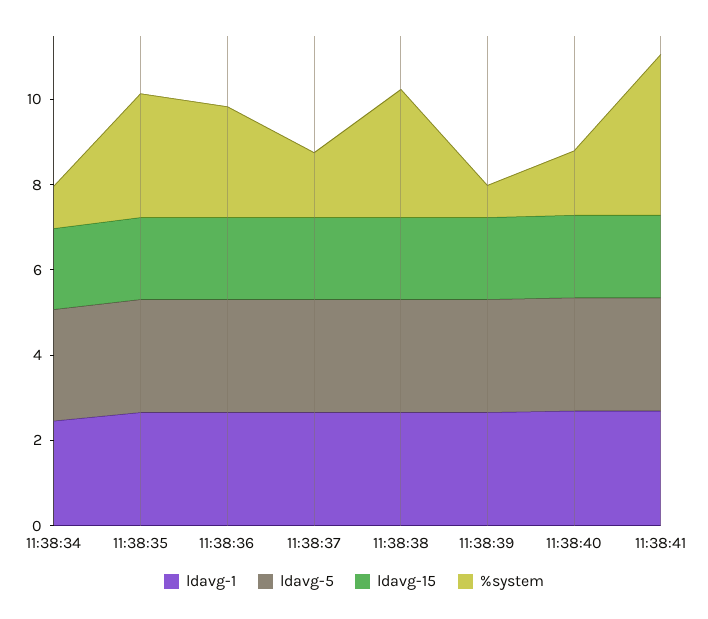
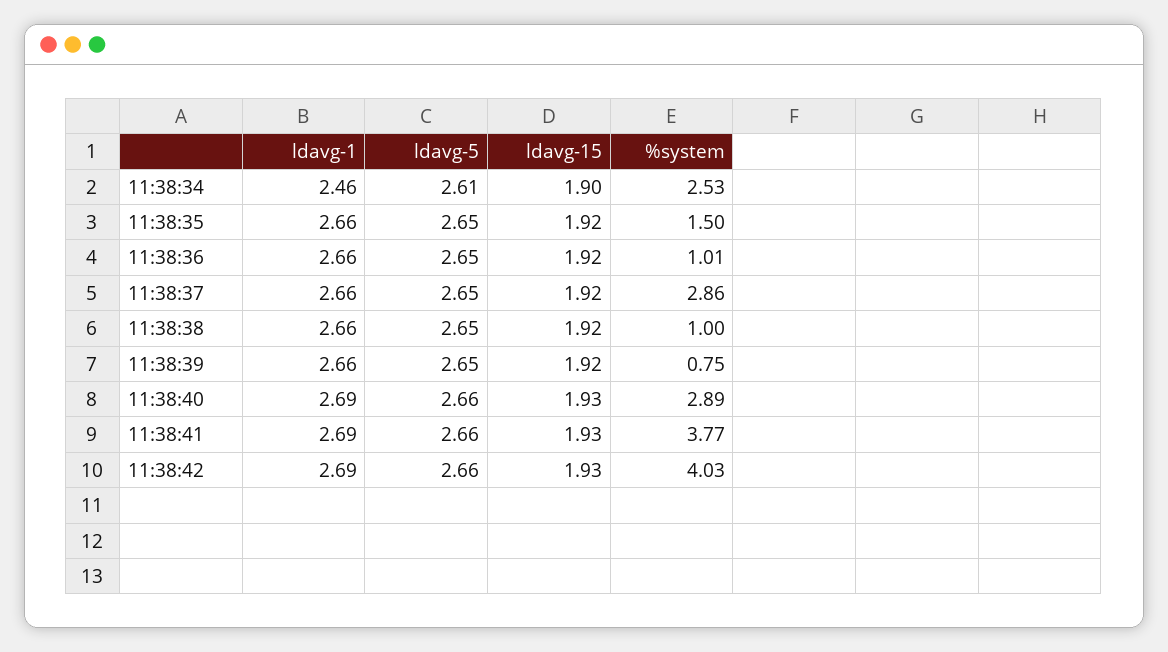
  {
    "ldavg-1": {
      "11:38:34": 2.46,
      "11:38:35": 2.66,
      "11:38:36": 2.66,
      "11:38:37": 2.66,
      "11:38:38": 2.66,
      "11:38:39": 2.66,
      "11:38:40": 2.69,
-     "11:38:41": 2.69
+     "11:38:41": 2.69,
+     "11:38:42": 2.69
    },
    "ldavg-5": {
      "11:38:34": 2.61,
      "11:38:35": 2.65,
      "11:38:36": 2.65,
      "11:38:37": 2.65,
      "11:38:38": 2.65,
      "11:38:39": 2.65,
      "11:38:40": 2.66,
-     "11:38:41": 2.66
+     "11:38:41": 2.66,
+     "11:38:42": 2.66
    },
    "ldavg-15": {
      "11:38:34": 1.9,
      "11:38:35": 1.92,
      "11:38:36": 1.92,
      "11:38:37": 1.92,
      "11:38:38": 1.92,
      "11:38:39": 1.92,
      "11:38:40": 1.93,
-     "11:38:41": 1.93
+     "11:38:41": 1.93,
+     "11:38:42": 1.93
    },
    "%system": {
-     "11:38:34": 1,
+     "11:38:34": 2.53,
-     "11:38:35": 3,
+     "11:38:35": 1.5,
-     "11:38:36": 2.5,
+     "11:38:36": 1.01,
-     "11:38:37": 1.5,
+     "11:38:37": 2.86,
-     "11:38:38": 3,
+     "11:38:38": 1,
      "11:38:39": 0.75,
-     "11:38:40": 1.5,
+     "11:38:40": 2.89,
-     "11:38:41": 3.77
+     "11:38:41": 3.77,
+     "11:38:42": 4.03
    }
  }

